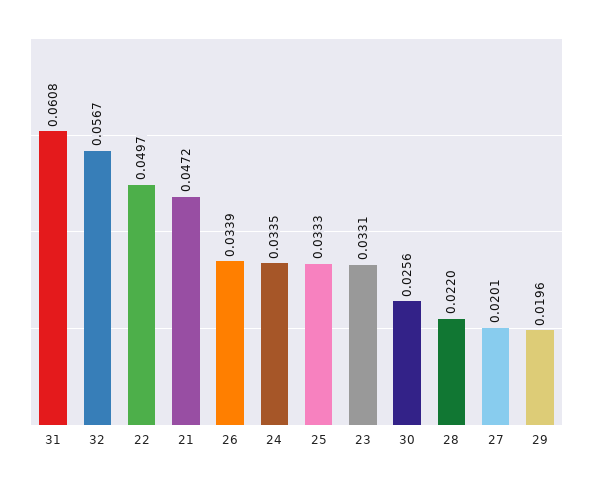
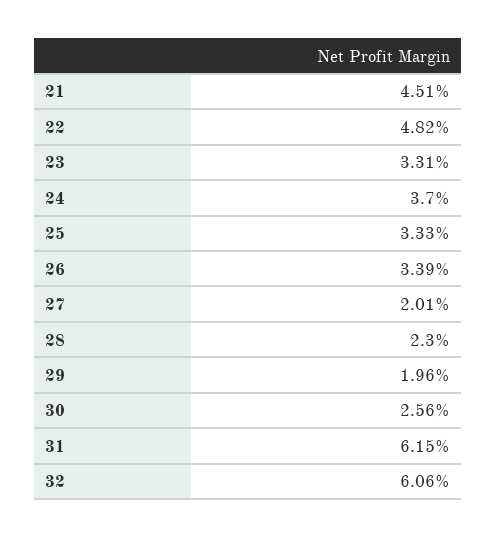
  {
-   "31": 0.0608,
+   "31": 0.0615,
-   "32": 0.0567,
+   "32": 0.0606,
-   "22": 0.0497,
+   "22": 0.0482,
-   "21": 0.0472,
+   "21": 0.0451,
    "26": 0.0339,
-   "24": 0.0335,
+   "24": 0.037,
    "25": 0.0333,
    "23": 0.0331,
    "30": 0.0256,
-   "28": 0.022,
+   "28": 0.023,
    "27": 0.0201,
    "29": 0.0196
  }

